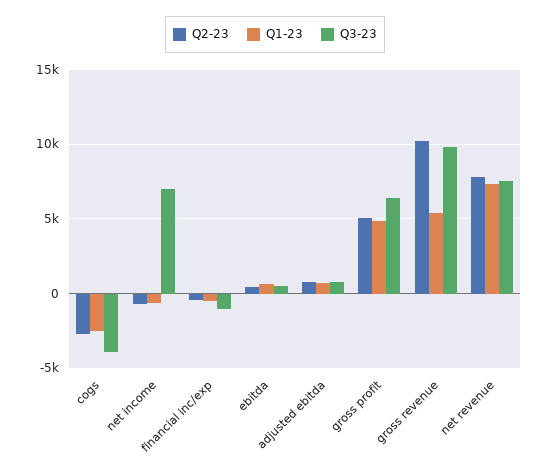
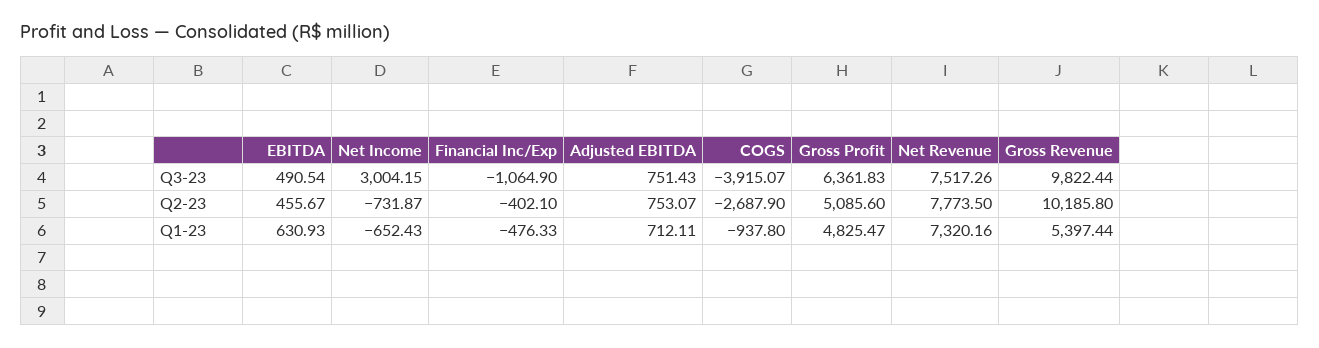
  {
    "Q2-23": {
      "cogs": -2687.9,
      "net income": -731.87,
      "financial inc/exp": -402.1,
      "ebitda": 455.67,
      "adjusted ebitda": 753.07,
      "gross profit": 5085.6,
      "gross revenue": 10185.8,
      "net revenue": 7773.5
    },
    "Q1-23": {
-     "cogs": -2500,
+     "cogs": -937.8,
      "net income": -652.43,
      "financial inc/exp": -476.33,
      "ebitda": 630.93,
      "adjusted ebitda": 712.11,
      "gross profit": 4825.47,
      "gross revenue": 5397.44,
      "net revenue": 7320.16
    },
    "Q3-23": {
      "cogs": -3915.07,
-     "net income": 7000,
+     "net income": 3004.15,
      "financial inc/exp": -1064.9,
      "ebitda": 490.54,
      "adjusted ebitda": 751.43,
      "gross profit": 6361.83,
      "gross revenue": 9822.44,
      "net revenue": 7517.26
    }
  }

